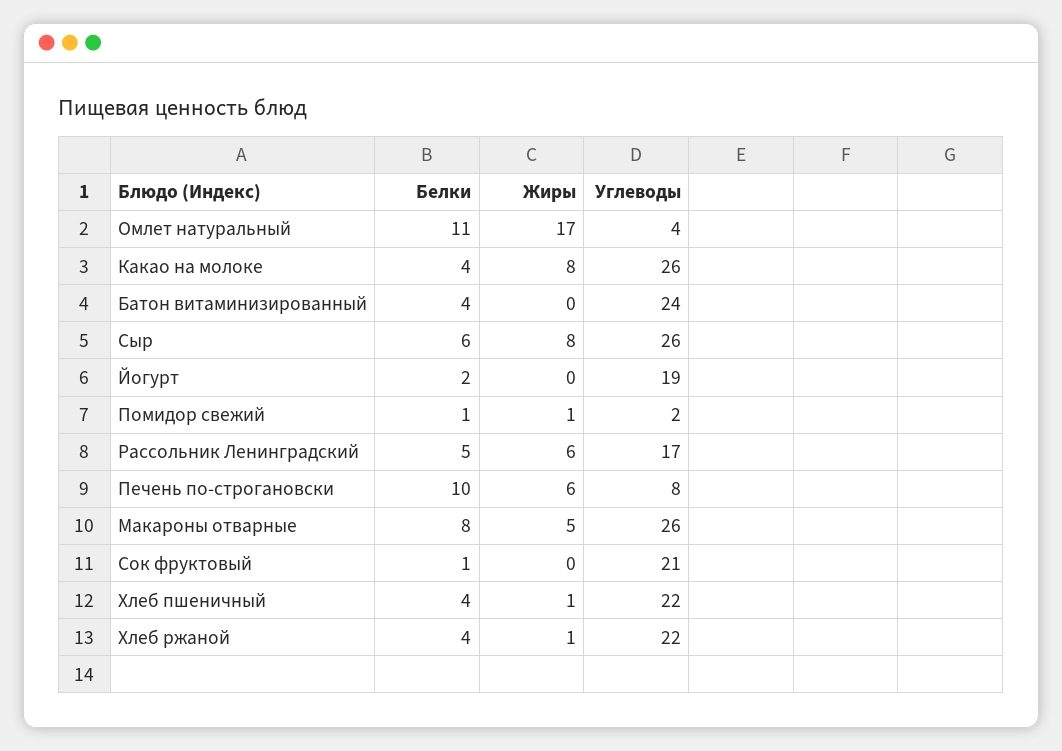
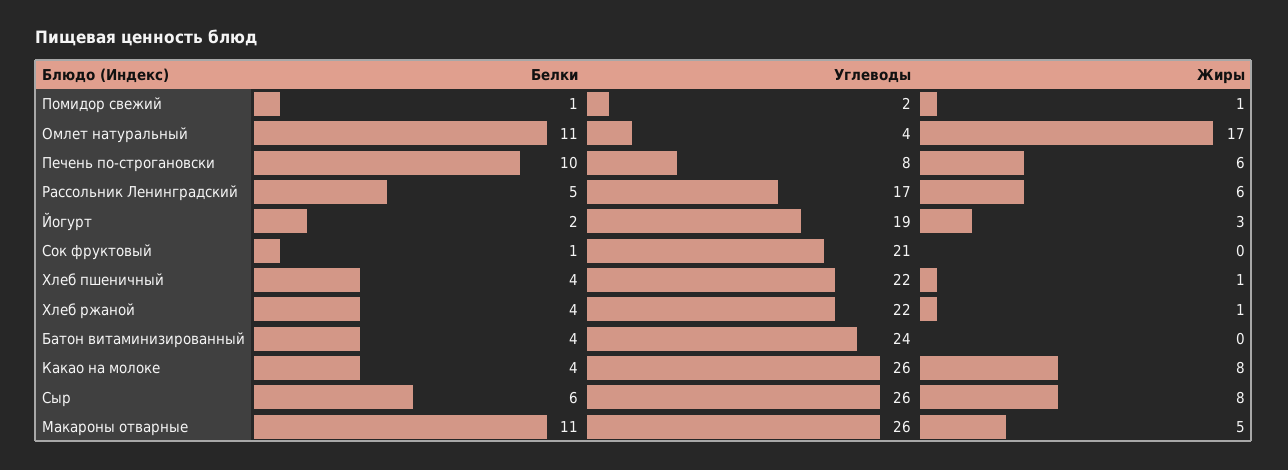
  {
    "Белки": {
      "Омлет натуральный": 11,
      "Какао на молоке": 4,
      "Батон витаминизированный": 4,
      "Сыр": 6,
      "Йогурт": 2,
      "Помидор свежий": 1,
      "Рассольник Ленинградский": 5,
      "Печень по-строгановски": 10,
-     "Макароны отварные": 8,
+     "Макароны отварные": 11,
      "Сок фруктовый": 1,
      "Хлеб пшеничный": 4,
      "Хлеб ржаной": 4
    },
    "Жиры": {
      "Омлет натуральный": 17,
      "Какао на молоке": 8,
      "Батон витаминизированный": 0,
      "Сыр": 8,
-     "Йогурт": 0,
+     "Йогурт": 3,
      "Помидор свежий": 1,
      "Рассольник Ленинградский": 6,
      "Печень по-строгановски": 6,
      "Макароны отварные": 5,
      "Сок фруктовый": 0,
      "Хлеб пшеничный": 1,
      "Хлеб ржаной": 1
    },
    "Углеводы": {
      "Омлет натуральный": 4,
      "Какао на молоке": 26,
      "Батон витаминизированный": 24,
      "Сыр": 26,
      "Йогурт": 19,
      "Помидор свежий": 2,
      "Рассольник Ленинградский": 17,
      "Печень по-строгановски": 8,
      "Макароны отварные": 26,
      "Сок фруктовый": 21,
      "Хлеб пшеничный": 22,
      "Хлеб ржаной": 22
    }
  }

